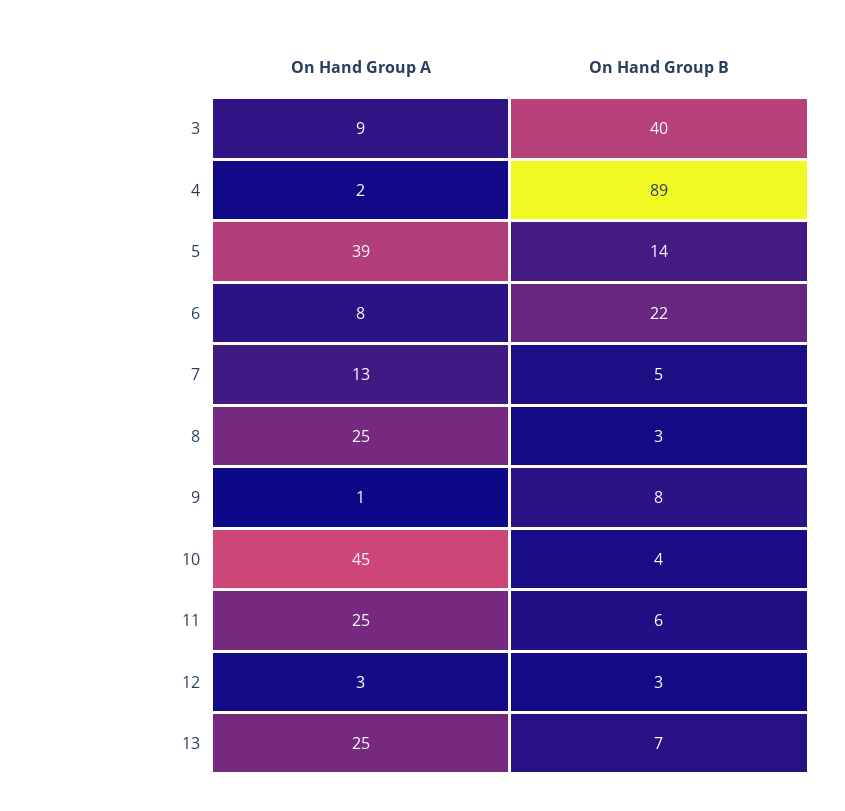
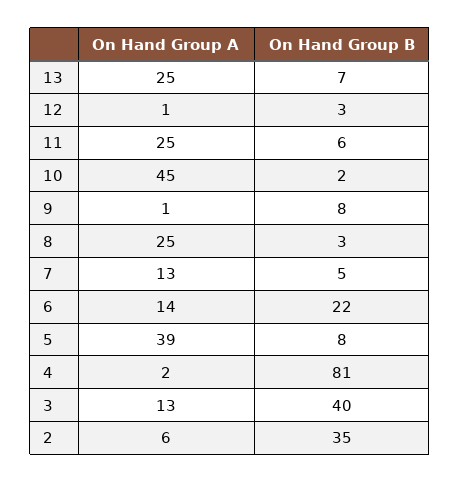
  {
    "On Hand Group A": {
-     "3": 9,
+     "3": 13,
      "4": 2,
      "5": 39,
-     "6": 8,
+     "6": 14,
      "7": 13,
      "8": 25,
      "9": 1,
      "10": 45,
      "11": 25,
-     "12": 3,
+     "12": 1,
-     "13": 25
+     "13": 25,
+     "2": 6
    },
    "On Hand Group B": {
      "3": 40,
-     "4": 89,
+     "4": 81,
-     "5": 14,
+     "5": 8,
      "6": 22,
      "7": 5,
      "8": 3,
      "9": 8,
-     "10": 4,
+     "10": 2,
      "11": 6,
      "12": 3,
-     "13": 7
+     "13": 7,
+     "2": 35
    }
  }

